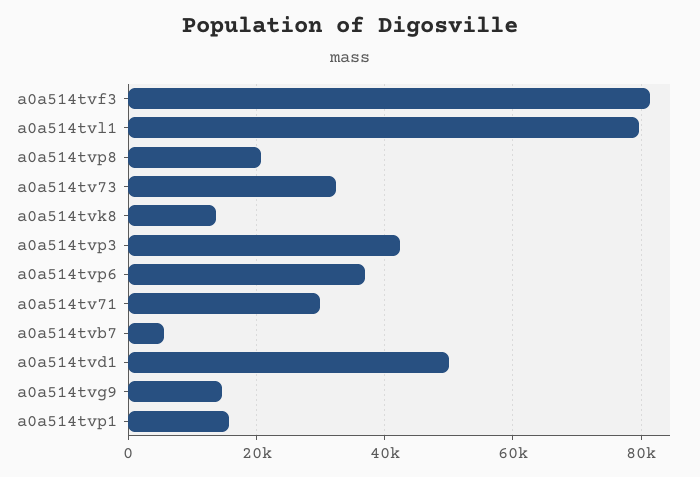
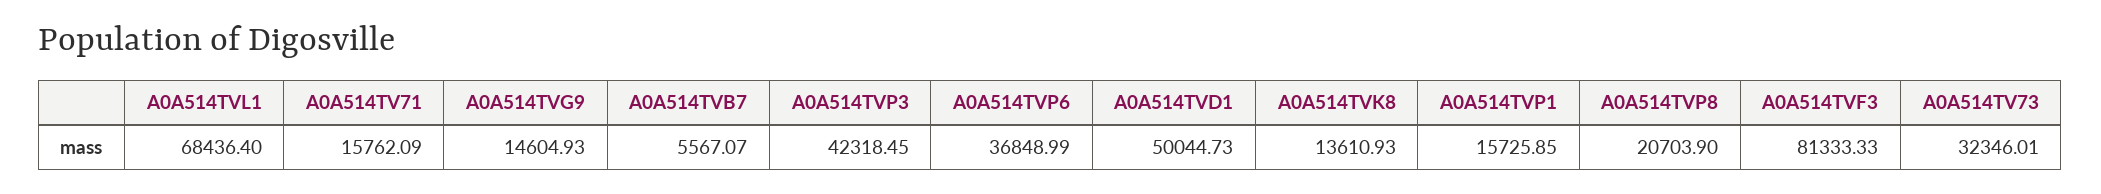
  {
    "a0a514tvf3": 81333.33,
-   "a0a514tvl1": 80000,
+   "a0a514tvl1": 68436.4,
    "a0a514tvp8": 20703.9,
    "a0a514tv73": 32346.01,
    "a0a514tvk8": 13610.93,
    "a0a514tvp3": 42318.45,
    "a0a514tvp6": 36848.99,
-   "a0a514tv71": 30000,
+   "a0a514tv71": 15762.09,
    "a0a514tvb7": 5567.07,
    "a0a514tvd1": 50044.73,
    "a0a514tvg9": 14604.93,
    "a0a514tvp1": 15725.85
  }

